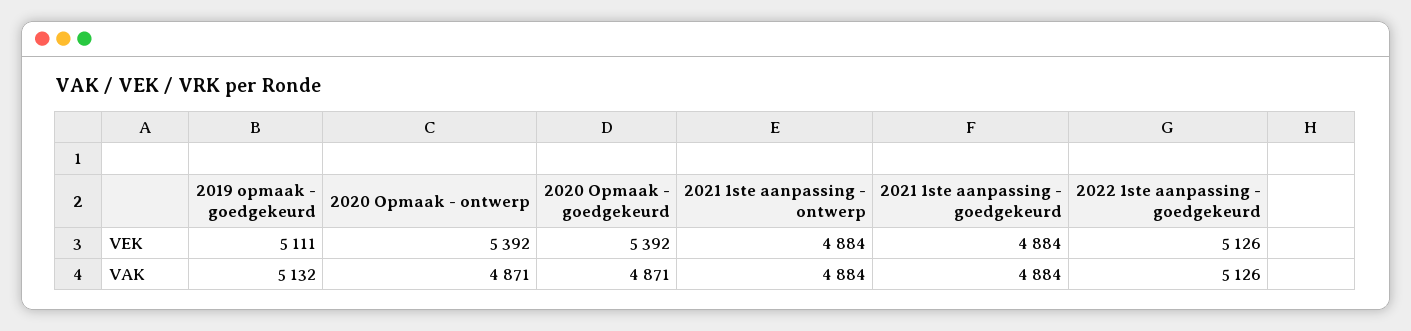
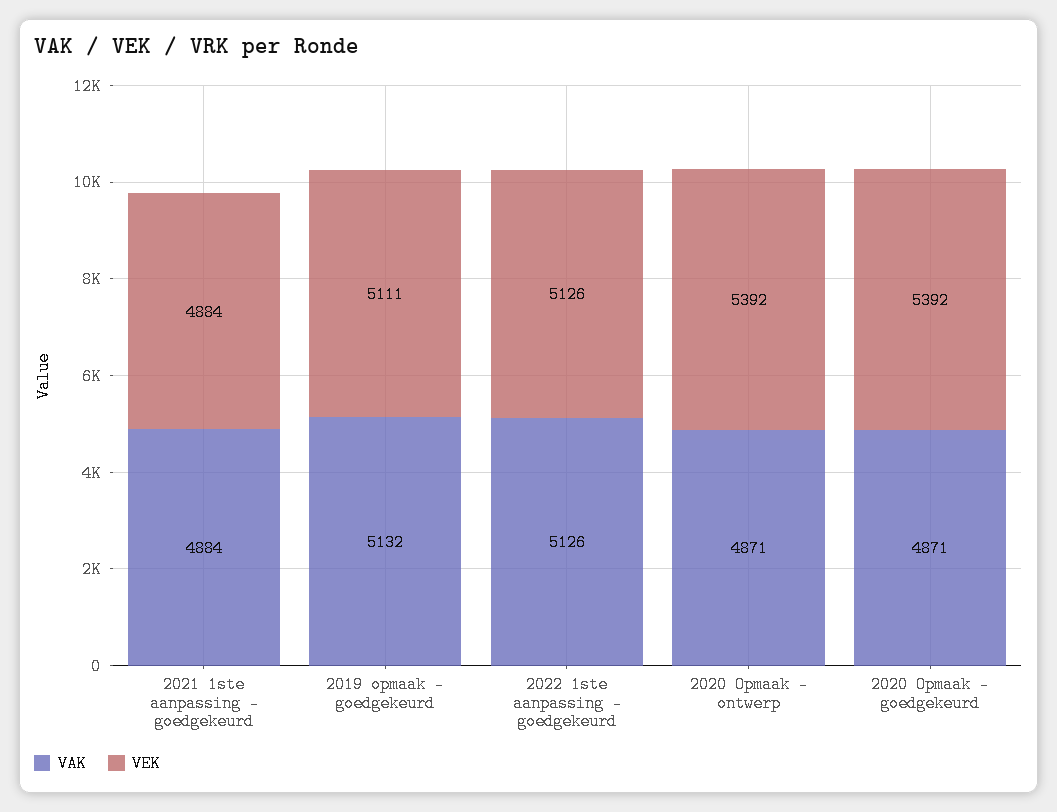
  {
    "VEK": {
      "2019 opmaak - goedgekeurd": 5111,
      "2020 Opmaak - ontwerp": 5392,
      "2020 Opmaak - goedgekeurd": 5392,
-     "2021 1ste aanpassing - ontwerp": 4884,
      "2021 1ste aanpassing - goedgekeurd": 4884,
      "2022 1ste aanpassing - goedgekeurd": 5126
    },
    "VAK": {
      "2019 opmaak - goedgekeurd": 5132,
      "2020 Opmaak - ontwerp": 4871,
      "2020 Opmaak - goedgekeurd": 4871,
-     "2021 1ste aanpassing - ontwerp": 4884,
      "2021 1ste aanpassing - goedgekeurd": 4884,
      "2022 1ste aanpassing - goedgekeurd": 5126
    }
  }

